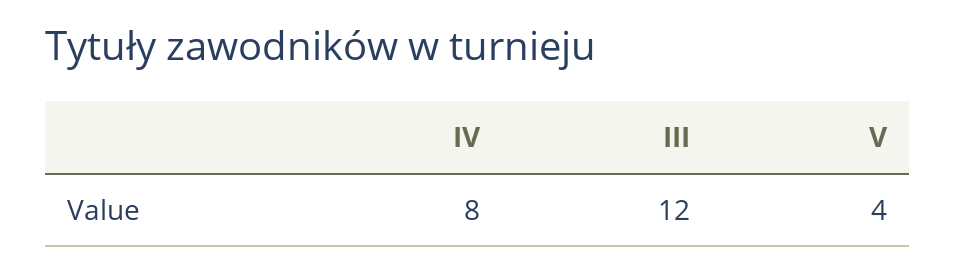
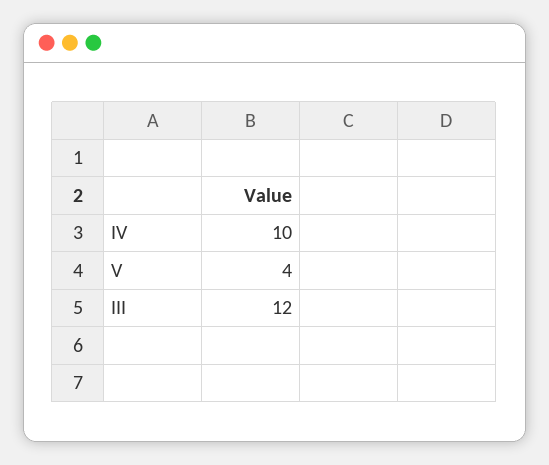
  {
-   "IV": 8,
+   "IV": 10,
    "III": 12,
    "V": 4
  }

